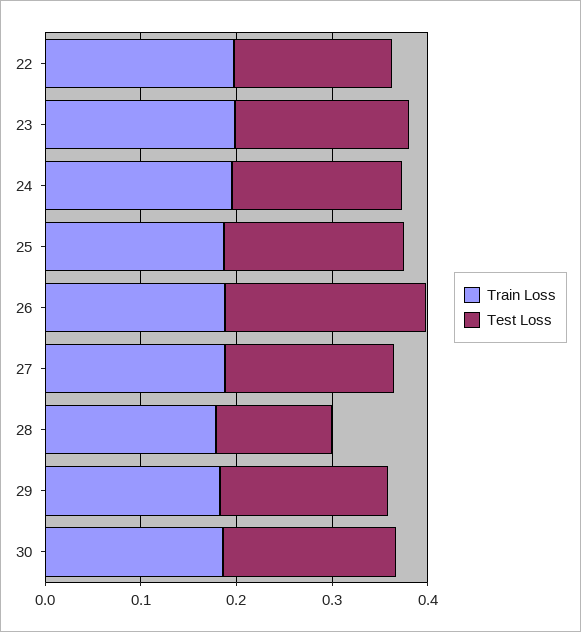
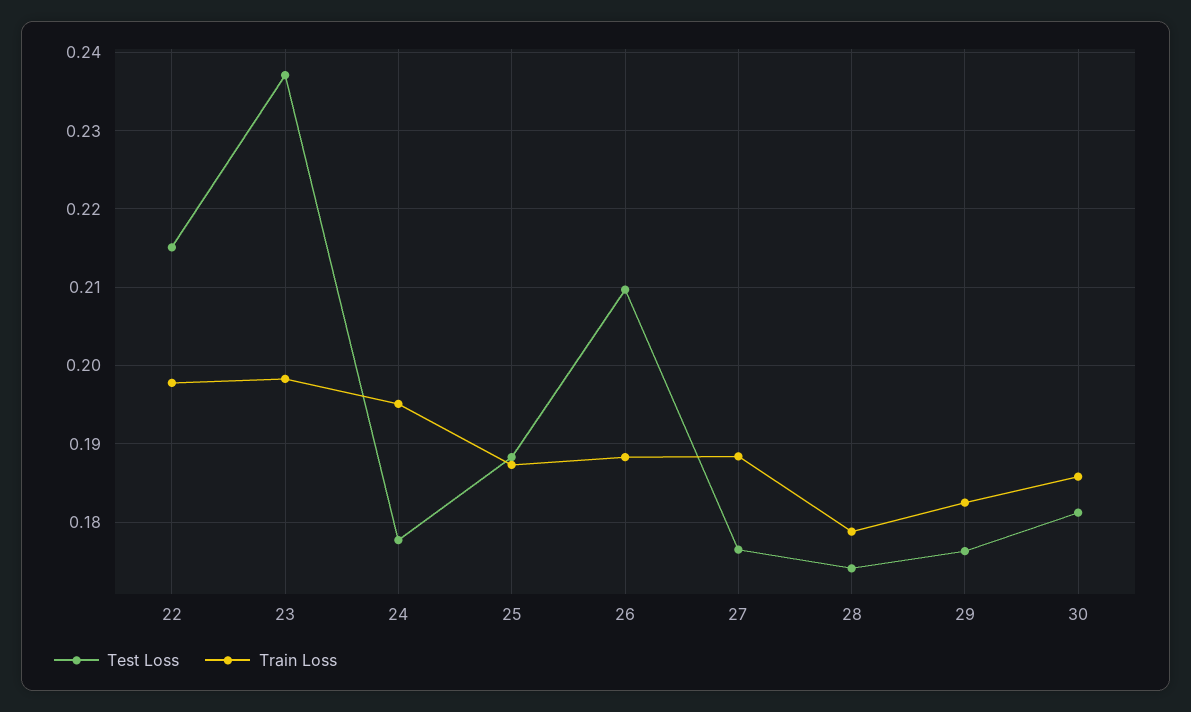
  {
    "Train Loss": {
      "22": 0.198,
      "23": 0.198,
      "24": 0.195,
      "25": 0.187,
      "26": 0.188,
      "27": 0.188,
      "28": 0.179,
      "29": 0.183,
      "30": 0.186
    },
    "Test Loss": {
-     "22": 0.16,
+     "22": 0.215,
-     "23": 0.18,
+     "23": 0.237,
      "24": 0.178,
      "25": 0.188,
      "26": 0.21,
      "27": 0.177,
-     "28": 0.12,
+     "28": 0.174,
      "29": 0.176,
      "30": 0.181
    }
  }

